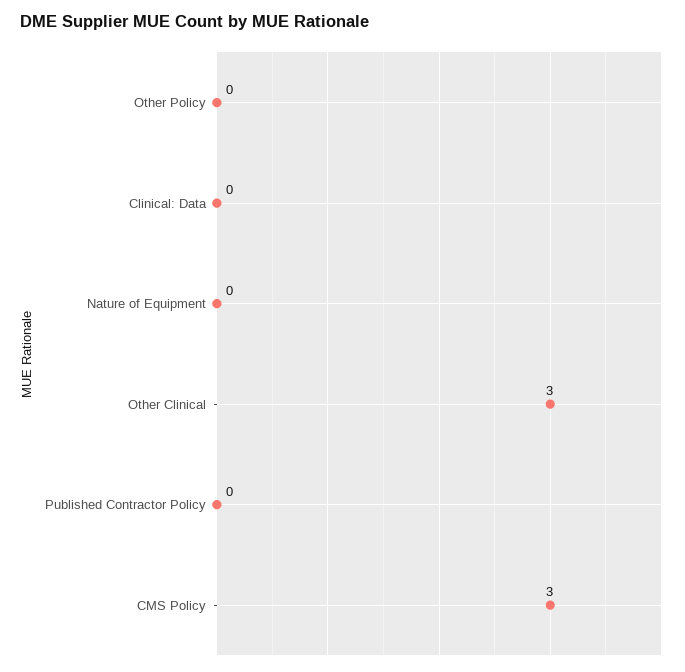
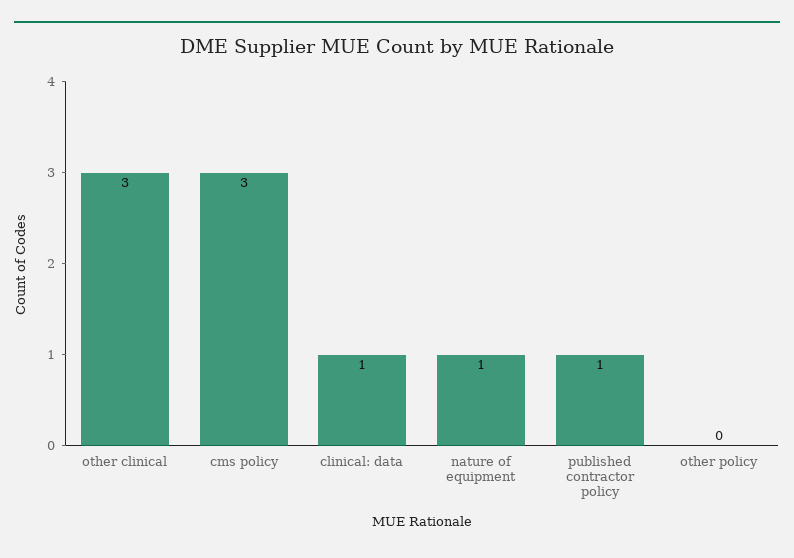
  {
    "Other Policy": 0,
-   "Clinical: Data": 0,
+   "Clinical: Data": 1,
-   "Nature of Equipment": 0,
+   "Nature of Equipment": 1,
    "Other Clinical": 3,
-   "Published Contractor Policy": 0,
+   "Published Contractor Policy": 1,
    "CMS Policy": 3
  }

